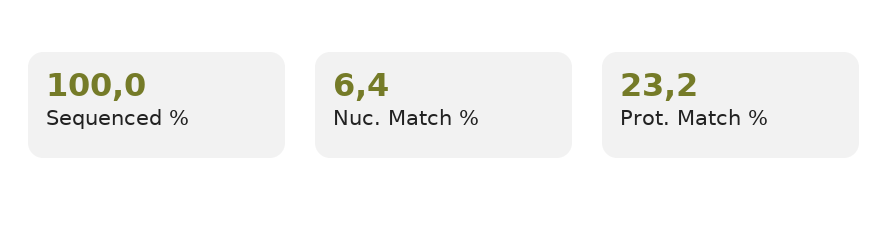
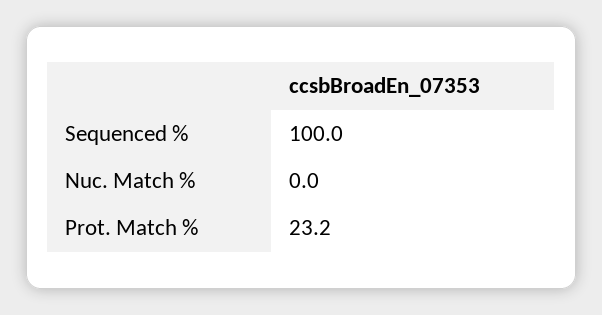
  {
    "Sequenced %": 100,
-   "Nuc. Match %": 6.4,
+   "Nuc. Match %": 0,
    "Prot. Match %": 23.2
  }

